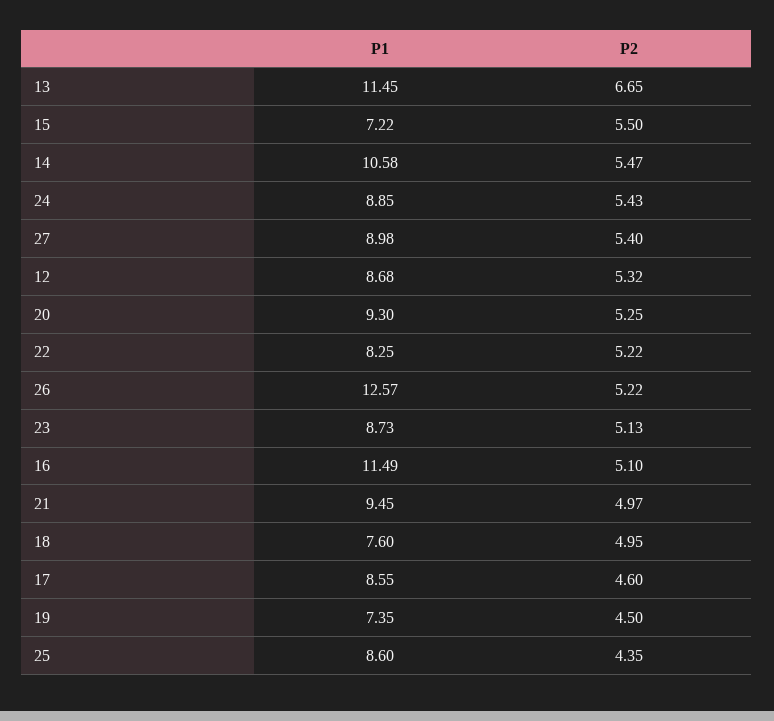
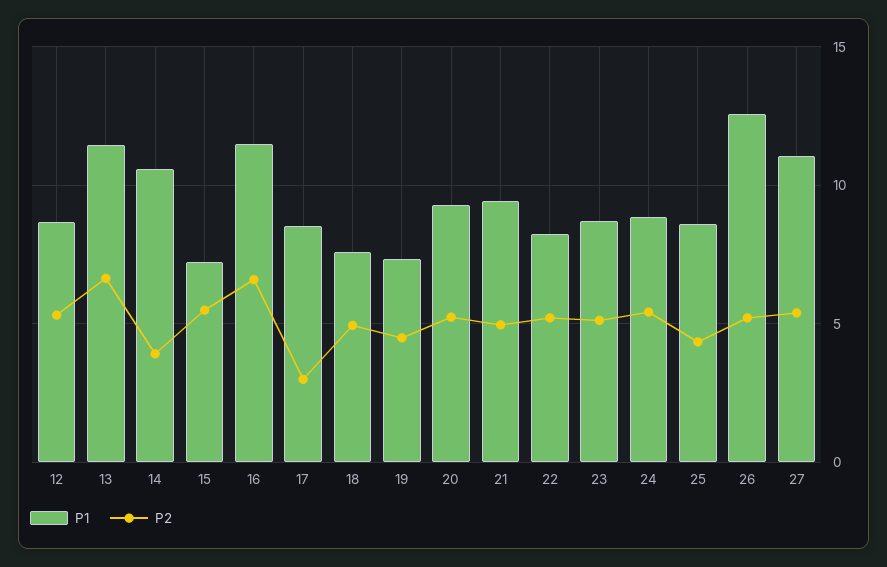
  {
    "P1": {
      "13": 11.45,
      "15": 7.22,
      "14": 10.58,
      "24": 8.85,
-     "27": 8.98,
+     "27": 11,
      "12": 8.68,
      "20": 9.3,
      "22": 8.25,
      "26": 12.57,
      "23": 8.73,
      "16": 11.49,
      "21": 9.45,
      "18": 7.6,
      "17": 8.55,
      "19": 7.35,
      "25": 8.6
    },
    "P2": {
      "13": 6.65,
      "15": 5.5,
-     "14": 5.47,
+     "14": 4,
      "24": 5.43,
      "27": 5.4,
      "12": 5.32,
      "20": 5.25,
      "22": 5.22,
      "26": 5.22,
      "23": 5.13,
-     "16": 5.1,
+     "16": 6.5,
      "21": 4.97,
      "18": 4.95,
-     "17": 4.6,
+     "17": 3,
      "19": 4.5,
      "25": 4.35
    }
  }

